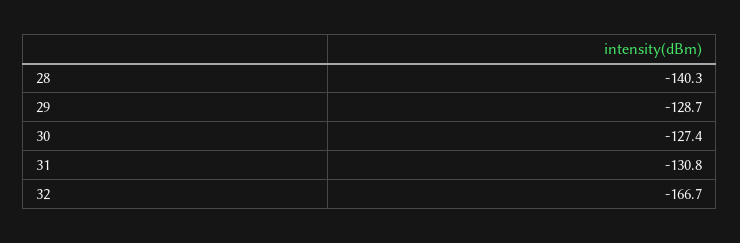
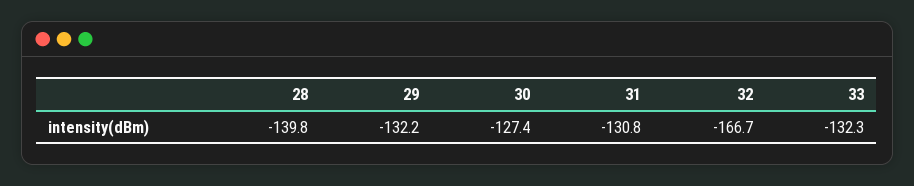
  {
-   "28": -140.3,
+   "28": -139.8,
-   "29": -128.7,
+   "29": -132.2,
    "30": -127.4,
    "31": -130.8,
-   "32": -166.7
+   "32": -166.7,
+   "33": -132.3
  }

